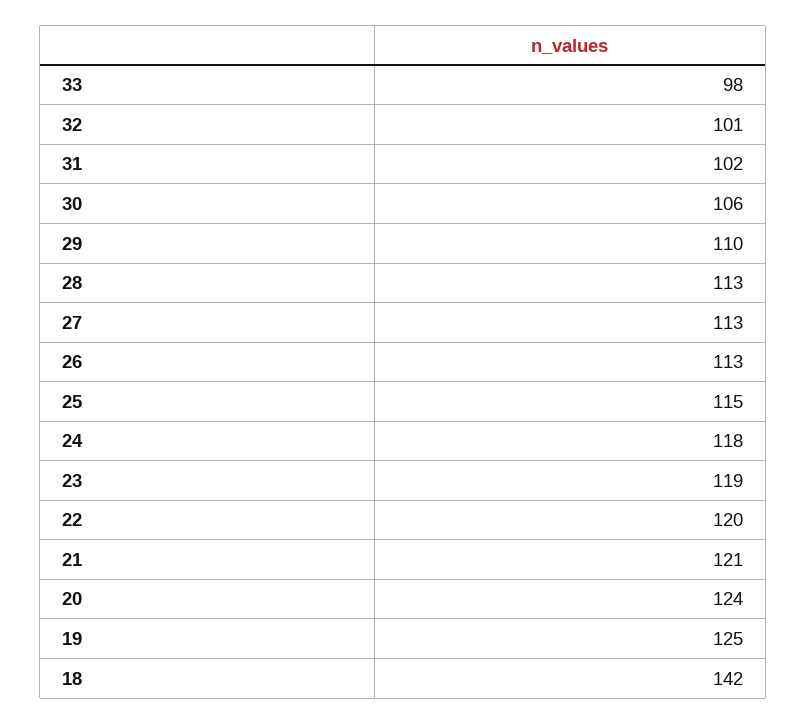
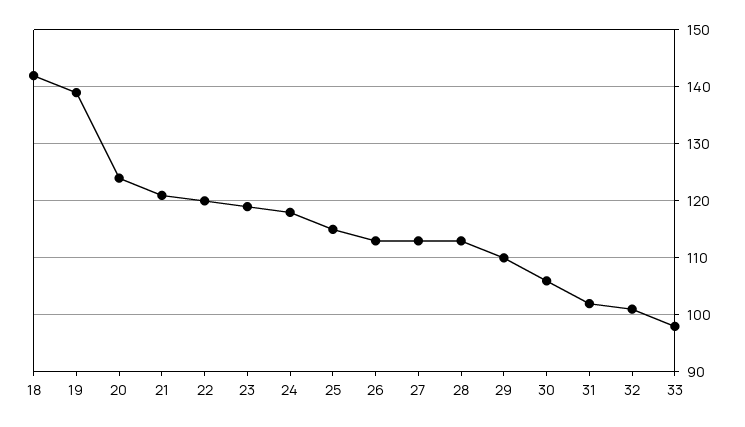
  {
    "33": 98,
    "32": 101,
    "31": 102,
    "30": 106,
    "29": 110,
    "28": 113,
    "27": 113,
    "26": 113,
    "25": 115,
    "24": 118,
    "23": 119,
    "22": 120,
    "21": 121,
    "20": 124,
-   "19": 125,
+   "19": 140,
    "18": 142
  }

